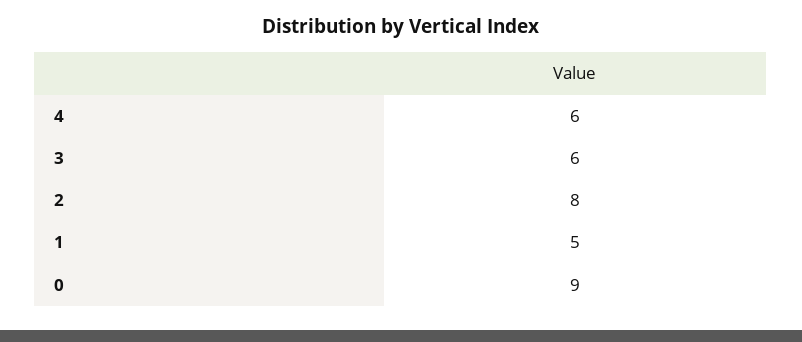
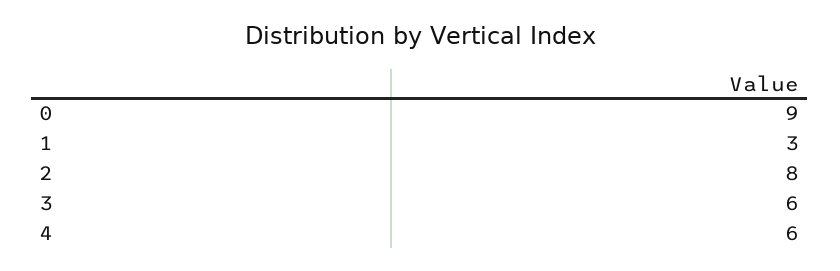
  {
    "4": 6,
    "3": 6,
    "2": 8,
-   "1": 5,
+   "1": 3,
    "0": 9
  }

